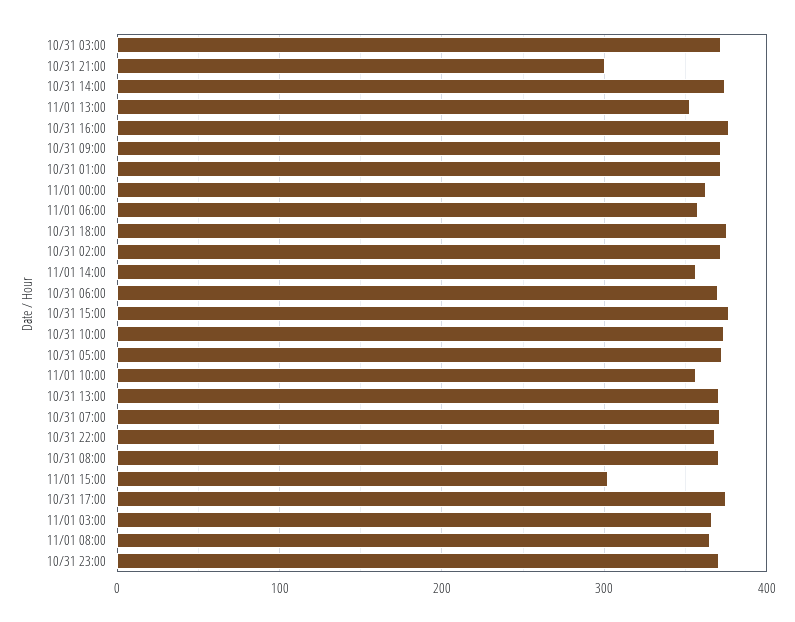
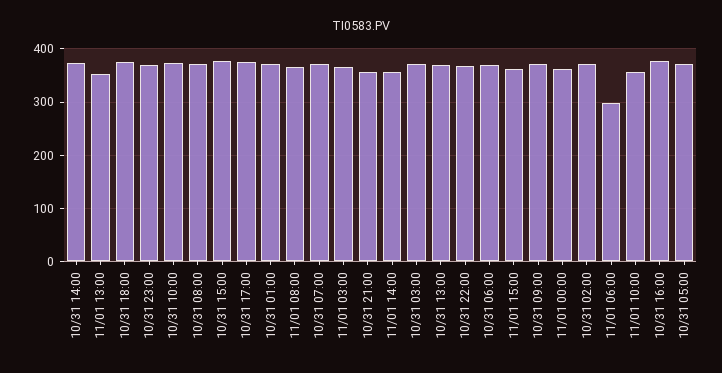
  {
    "10/31 03:00": 370,
-   "10/31 21:00": 300,
+   "10/31 21:00": 360,
    "10/31 14:00": 370,
    "11/01 13:00": 350,
    "10/31 16:00": 380,
    "10/31 09:00": 370,
    "10/31 01:00": 370,
    "11/01 00:00": 360,
-   "11/01 06:00": 360,
+   "11/01 06:00": 300,
    "10/31 18:00": 380,
    "10/31 02:00": 370,
    "11/01 14:00": 360,
    "10/31 06:00": 370,
    "10/31 15:00": 380,
    "10/31 10:00": 370,
    "10/31 05:00": 370,
    "11/01 10:00": 360,
    "10/31 13:00": 370,
    "10/31 07:00": 370,
    "10/31 22:00": 370,
    "10/31 08:00": 370,
-   "11/01 15:00": 300,
+   "11/01 15:00": 360,
    "10/31 17:00": 380,
    "11/01 03:00": 370,
    "11/01 08:00": 370,
    "10/31 23:00": 370
  }

